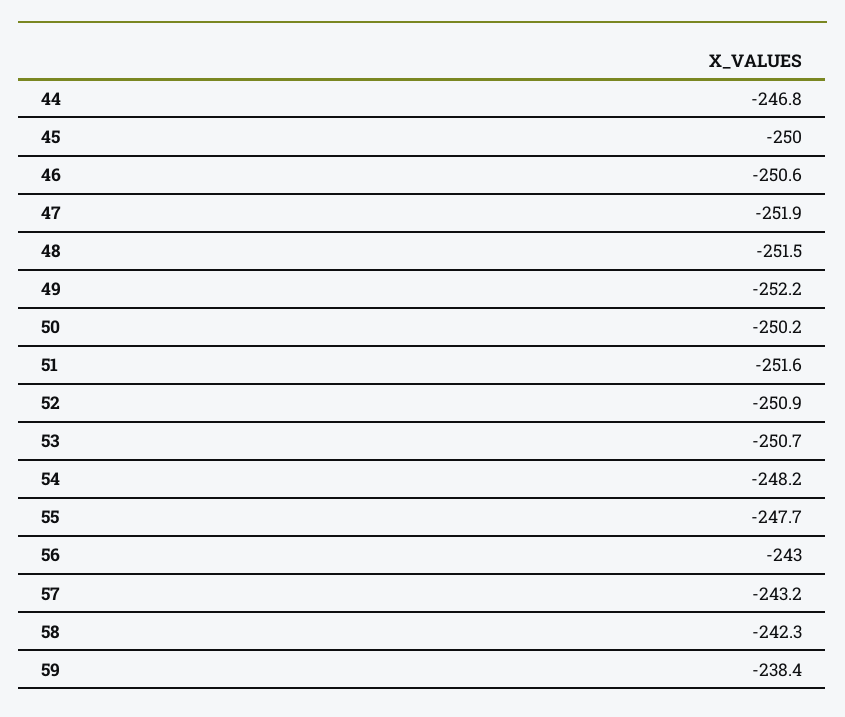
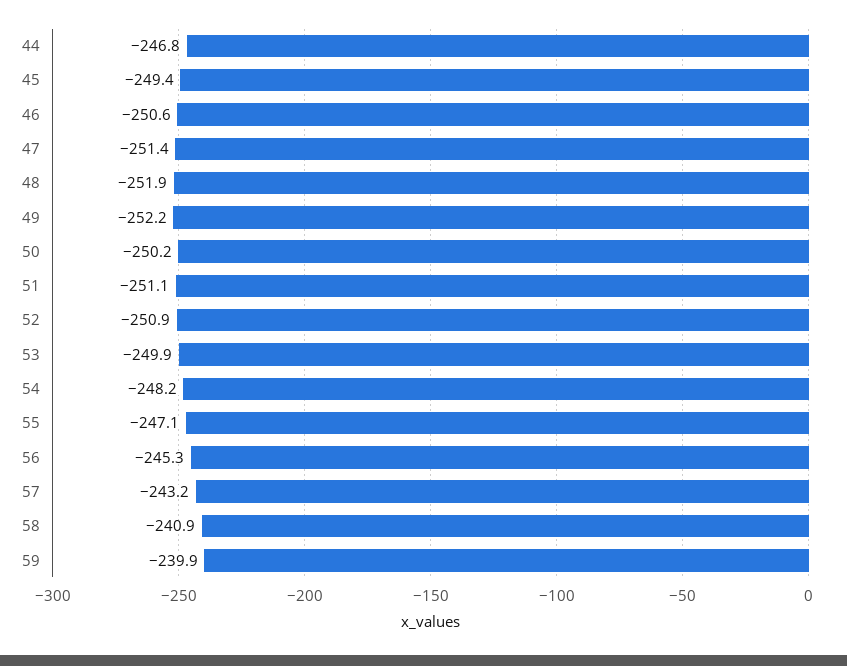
  {
    "44": -246.8,
-   "45": -250,
+   "45": -249.4,
    "46": -250.6,
-   "47": -251.9,
+   "47": -251.4,
-   "48": -251.5,
+   "48": -251.9,
    "49": -252.2,
    "50": -250.2,
-   "51": -251.6,
+   "51": -251.1,
    "52": -250.9,
-   "53": -250.7,
+   "53": -249.9,
    "54": -248.2,
-   "55": -247.7,
+   "55": -247.1,
-   "56": -243,
+   "56": -245.3,
    "57": -243.2,
-   "58": -242.3,
+   "58": -240.9,
-   "59": -238.4
+   "59": -239.9
  }

